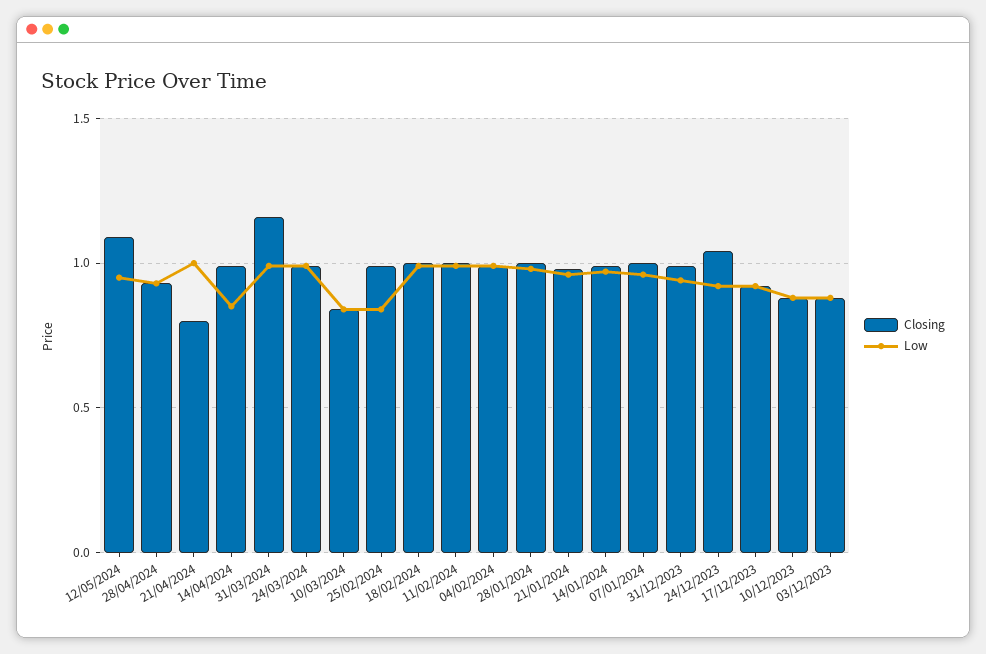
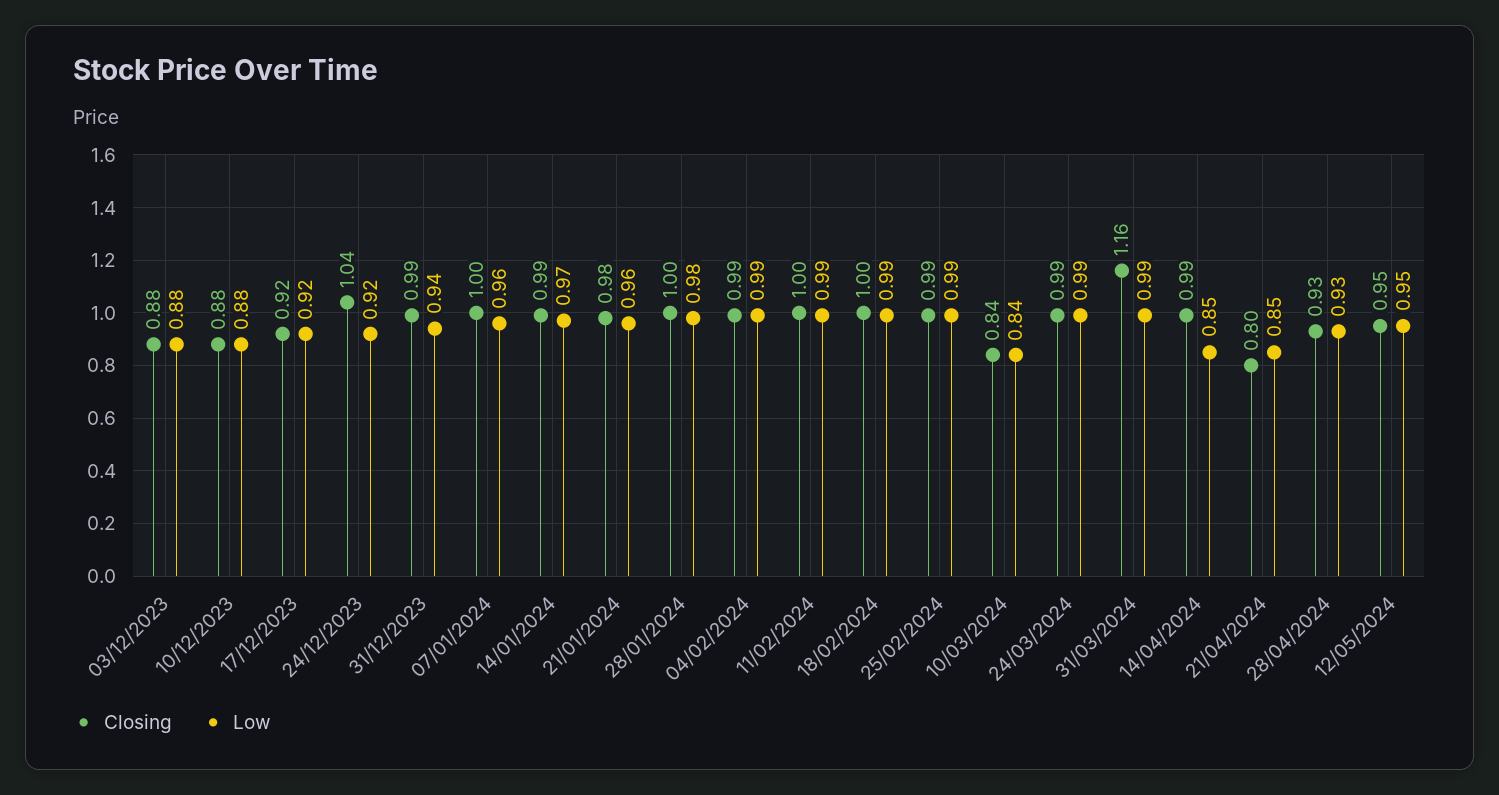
  {
    "Closing": {
-     "12/05/2024": 1.1,
+     "12/05/2024": 0.95,
      "28/04/2024": 0.93,
      "21/04/2024": 0.8,
      "14/04/2024": 0.99,
      "31/03/2024": 1.16,
      "24/03/2024": 0.99,
      "10/03/2024": 0.84,
      "25/02/2024": 0.99,
      "18/02/2024": 1,
      "11/02/2024": 1,
      "04/02/2024": 0.99,
      "28/01/2024": 1,
      "21/01/2024": 0.98,
      "14/01/2024": 0.99,
      "07/01/2024": 1,
      "31/12/2023": 0.99,
      "24/12/2023": 1.04,
      "17/12/2023": 0.92,
      "10/12/2023": 0.88,
      "03/12/2023": 0.88
    },
    "Low": {
      "12/05/2024": 0.95,
      "28/04/2024": 0.93,
-     "21/04/2024": 1,
+     "21/04/2024": 0.85,
      "14/04/2024": 0.85,
      "31/03/2024": 0.99,
      "24/03/2024": 0.99,
      "10/03/2024": 0.84,
-     "25/02/2024": 0.85,
+     "25/02/2024": 0.99,
      "18/02/2024": 0.99,
      "11/02/2024": 0.99,
      "04/02/2024": 0.99,
      "28/01/2024": 0.98,
      "21/01/2024": 0.96,
      "14/01/2024": 0.97,
      "07/01/2024": 0.96,
      "31/12/2023": 0.94,
      "24/12/2023": 0.92,
      "17/12/2023": 0.92,
      "10/12/2023": 0.88,
      "03/12/2023": 0.88
    }
  }

